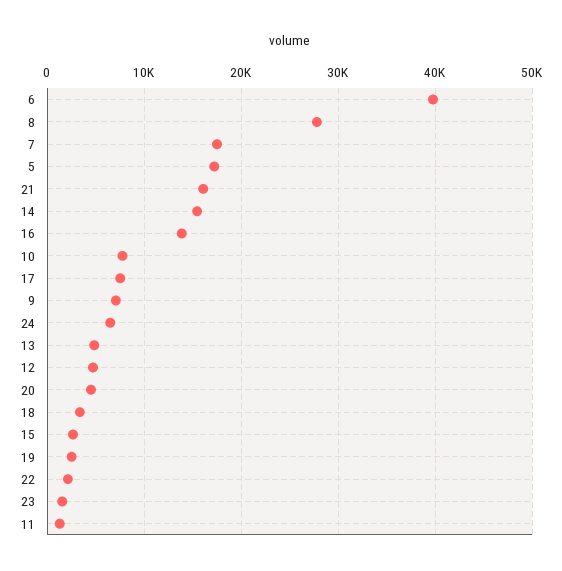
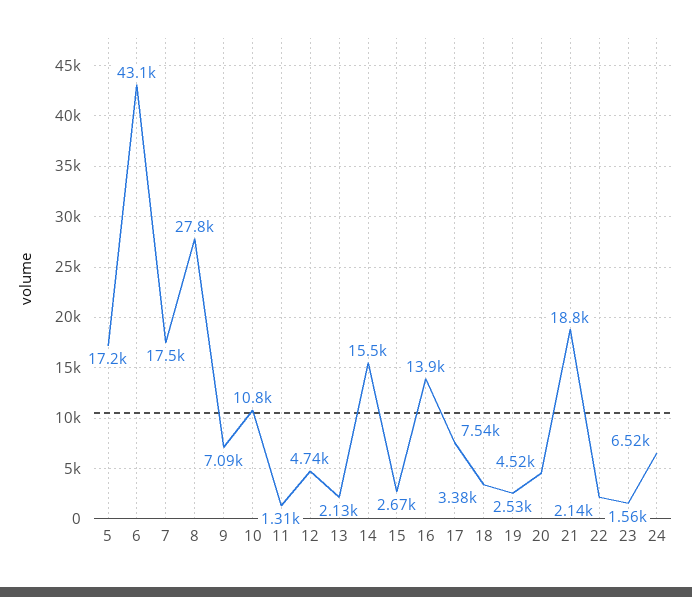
  {
-   "6": 40000,
+   "6": 43100,
    "8": 27800,
    "7": 17500,
    "5": 17200,
-   "21": 16000,
+   "21": 18800,
    "14": 15500,
    "16": 13900,
-   "10": 8000,
+   "10": 10800,
    "17": 7540,
    "9": 7090,
    "24": 6520,
-   "13": 5000,
+   "13": 2130,
    "12": 4740,
    "20": 4520,
    "18": 3380,
    "15": 2670,
    "19": 2530,
    "22": 2140,
    "23": 1560,
    "11": 1310
  }

